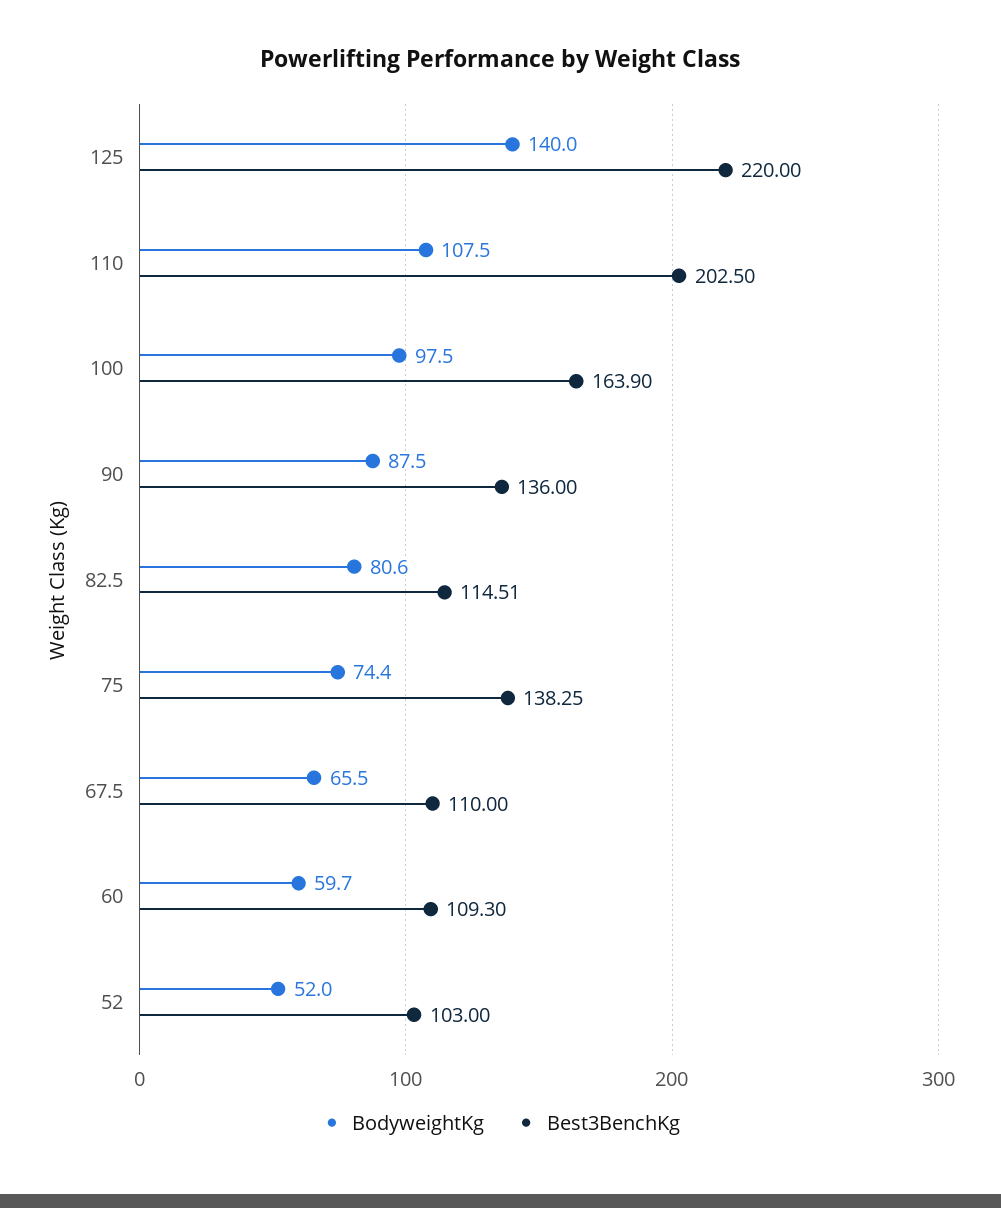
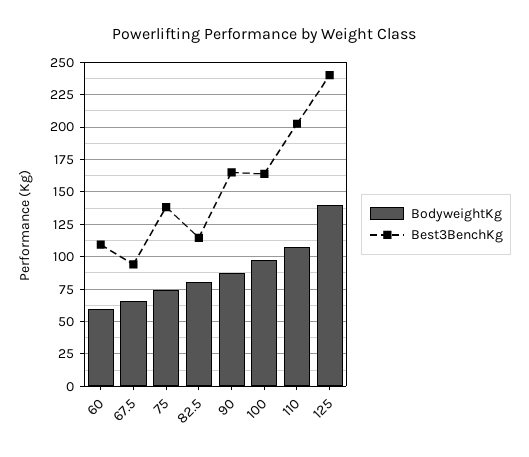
  {
    "BodyweightKg": {
      "125": 140,
      "110": 107.5,
      "100": 97.5,
      "90": 87.5,
      "82.5": 80.6,
      "75": 74.4,
      "67.5": 65.5,
-     "60": 59.7,
+     "60": 59.7
-     "52": 52
    },
    "Best3BenchKg": {
-     "125": 220,
+     "125": 240,
      "110": 202.5,
      "100": 163.9,
-     "90": 136,
+     "90": 165,
      "82.5": 114.51,
      "75": 138.25,
-     "67.5": 110,
+     "67.5": 95,
-     "60": 109.3,
+     "60": 109.3
-     "52": 103
    }
  }

